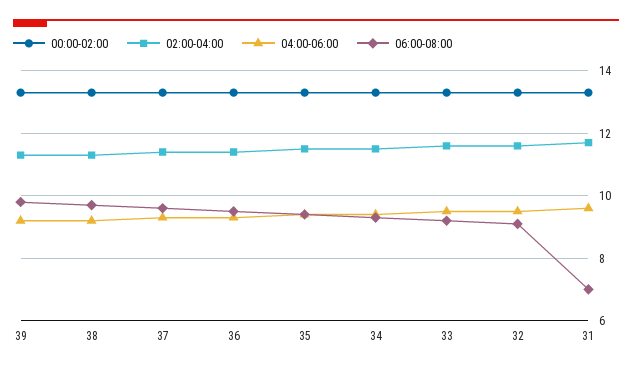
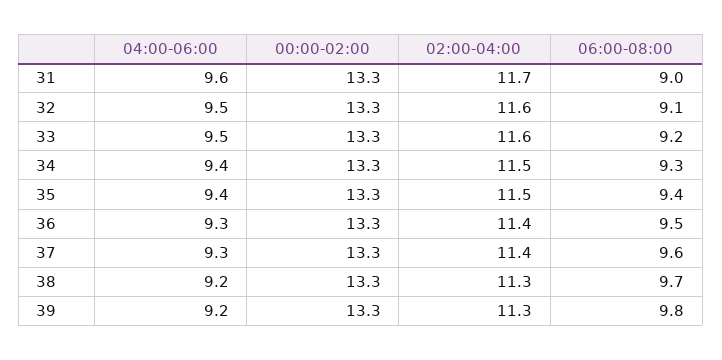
  {
    "00:00-02:00": {
      "39": 13.3,
      "38": 13.3,
      "37": 13.3,
      "36": 13.3,
      "35": 13.3,
      "34": 13.3,
      "33": 13.3,
      "32": 13.3,
      "31": 13.3
    },
    "02:00-04:00": {
      "39": 11.3,
      "38": 11.3,
      "37": 11.4,
      "36": 11.4,
      "35": 11.5,
      "34": 11.5,
      "33": 11.6,
      "32": 11.6,
      "31": 11.7
    },
    "04:00-06:00": {
      "39": 9.2,
      "38": 9.2,
      "37": 9.3,
      "36": 9.3,
      "35": 9.4,
      "34": 9.4,
      "33": 9.5,
      "32": 9.5,
      "31": 9.6
    },
    "06:00-08:00": {
      "39": 9.8,
      "38": 9.7,
      "37": 9.6,
      "36": 9.5,
      "35": 9.4,
      "34": 9.3,
      "33": 9.2,
      "32": 9.1,
-     "31": 7
+     "31": 9
    }
  }

